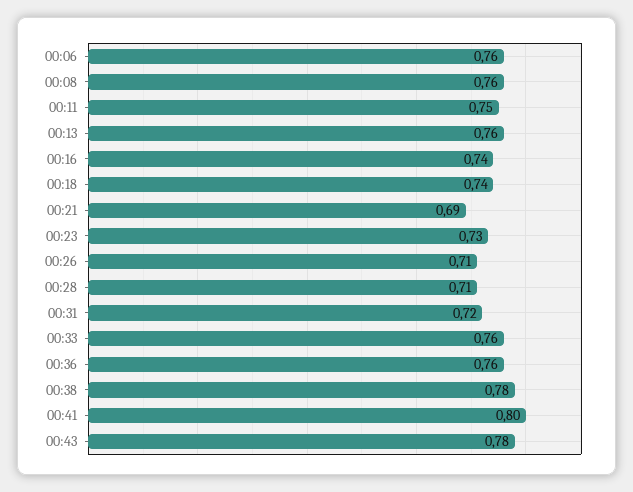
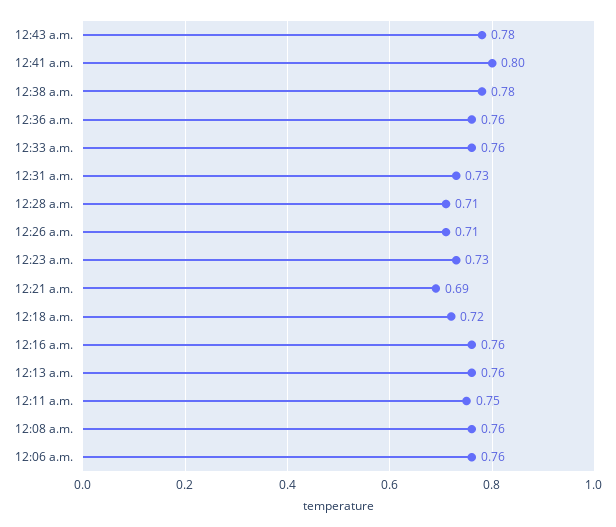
  {
    "00:06": 0.76,
    "00:08": 0.76,
    "00:11": 0.75,
    "00:13": 0.76,
-   "00:16": 0.74,
+   "00:16": 0.76,
-   "00:18": 0.74,
+   "00:18": 0.72,
    "00:21": 0.69,
    "00:23": 0.73,
    "00:26": 0.71,
    "00:28": 0.71,
-   "00:31": 0.72,
+   "00:31": 0.73,
    "00:33": 0.76,
    "00:36": 0.76,
    "00:38": 0.78,
    "00:41": 0.8,
    "00:43": 0.78
  }

